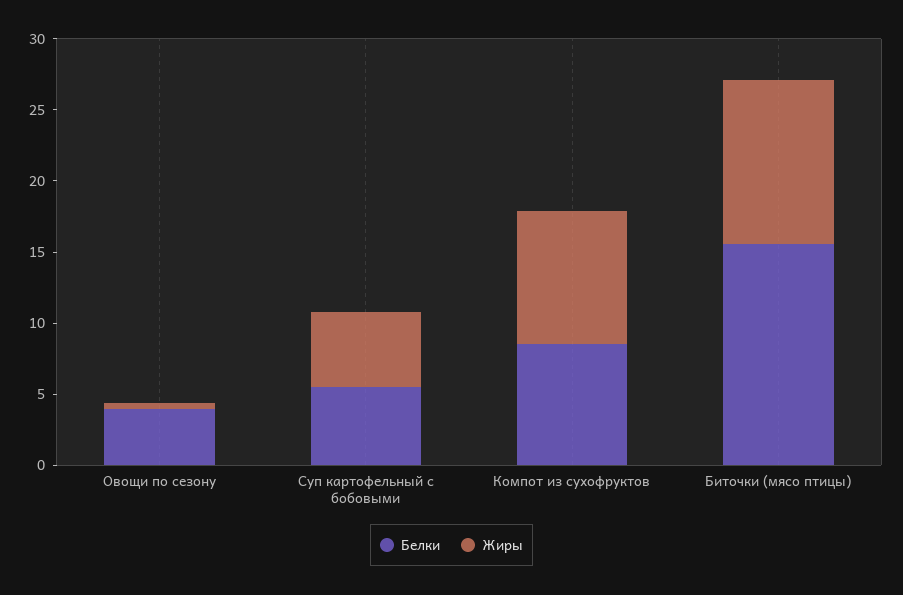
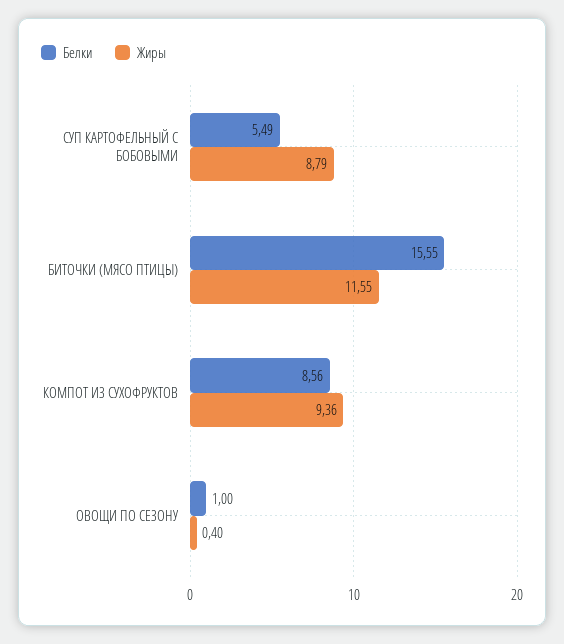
  {
    "Белки": {
-     "Овощи по сезону": 4,
+     "Овощи по сезону": 1,
      "Суп картофельный с бобовыми": 5.49,
      "Компот из сухофруктов": 8.56,
      "Биточки (мясо птицы)": 15.55
    },
    "Жиры": {
      "Овощи по сезону": 0.4,
-     "Суп картофельный с бобовыми": 5,
+     "Суп картофельный с бобовыми": 8.79,
      "Компот из сухофруктов": 9.36,
      "Биточки (мясо птицы)": 11.55
    }
  }

